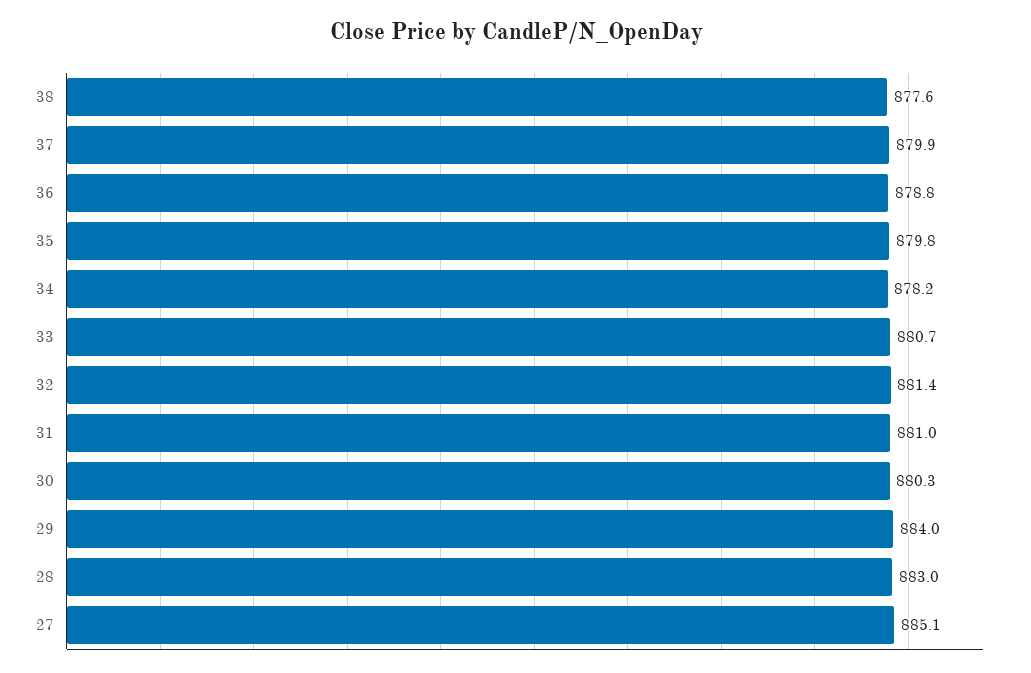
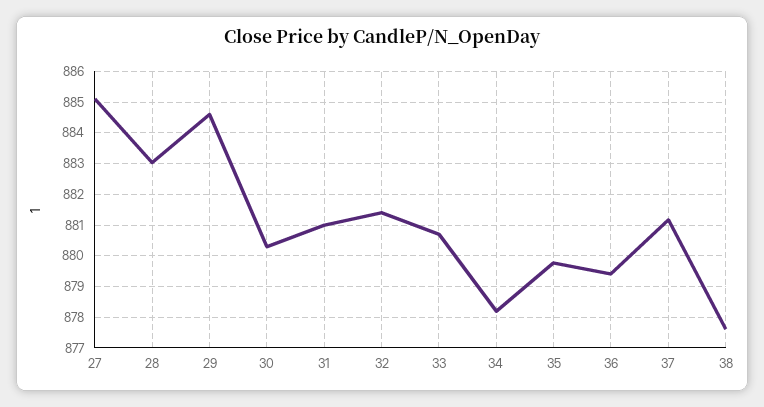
  {
    "38": 877.6,
-   "37": 879.9,
+   "37": 881.2,
-   "36": 878.8,
+   "36": 879.4,
    "35": 879.8,
    "34": 878.2,
    "33": 880.7,
    "32": 881.4,
    "31": 881,
    "30": 880.3,
-   "29": 884,
+   "29": 884.6,
    "28": 883,
    "27": 885.1
  }

